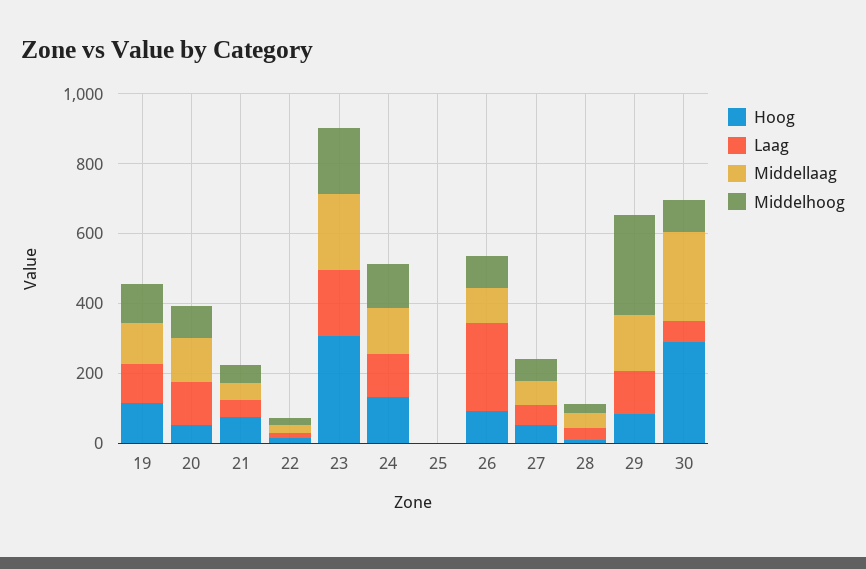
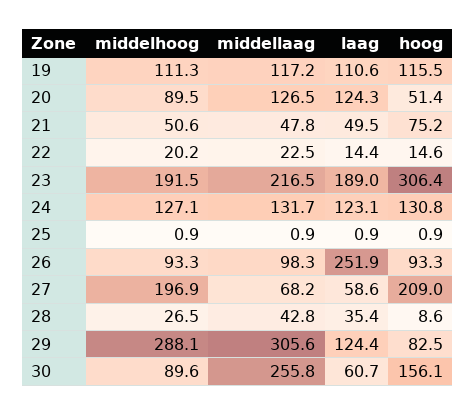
  {
    "Hoog": {
      "19": 115.5,
      "20": 51.4,
      "21": 75.2,
      "22": 14.6,
      "23": 306.4,
      "24": 130.8,
      "25": 0.9,
      "26": 93.3,
-     "27": 50,
+     "27": 209,
      "28": 8.6,
      "29": 82.5,
-     "30": 300
+     "30": 156.1
    },
    "Laag": {
      "19": 110.6,
      "20": 124.3,
      "21": 49.5,
      "22": 14.4,
      "23": 189,
      "24": 123.1,
      "25": 0.9,
      "26": 251.9,
      "27": 58.6,
      "28": 35.4,
      "29": 124.4,
      "30": 60.7
    },
    "Middellaag": {
      "19": 117.2,
      "20": 126.5,
      "21": 47.8,
      "22": 22.5,
      "23": 216.5,
      "24": 131.7,
      "25": 0.9,
      "26": 98.3,
      "27": 68.2,
      "28": 42.8,
-     "29": 150,
+     "29": 305.6,
      "30": 255.8
    },
    "Middelhoog": {
      "19": 111.3,
      "20": 89.5,
      "21": 50.6,
      "22": 20.2,
      "23": 191.5,
      "24": 127.1,
      "25": 0.9,
      "26": 93.3,
-     "27": 50,
+     "27": 196.9,
      "28": 26.5,
      "29": 288.1,
      "30": 89.6
    }
  }

